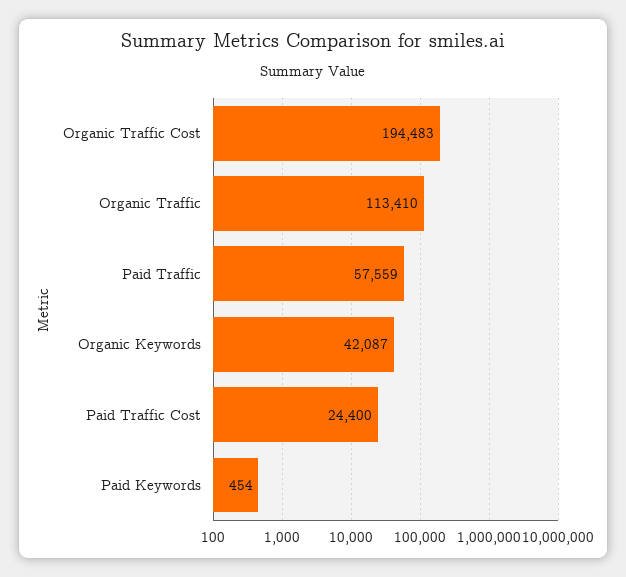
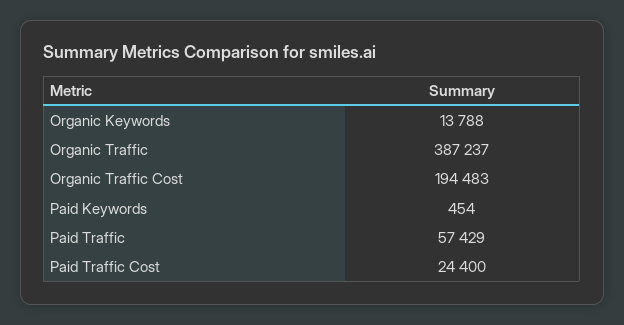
  {
    "Organic Traffic Cost": 194483,
-   "Organic Traffic": 113410,
+   "Organic Traffic": 387237,
-   "Paid Traffic": 57559,
+   "Paid Traffic": 57429,
-   "Organic Keywords": 42087,
+   "Organic Keywords": 13788,
    "Paid Traffic Cost": 24400,
    "Paid Keywords": 454
  }

